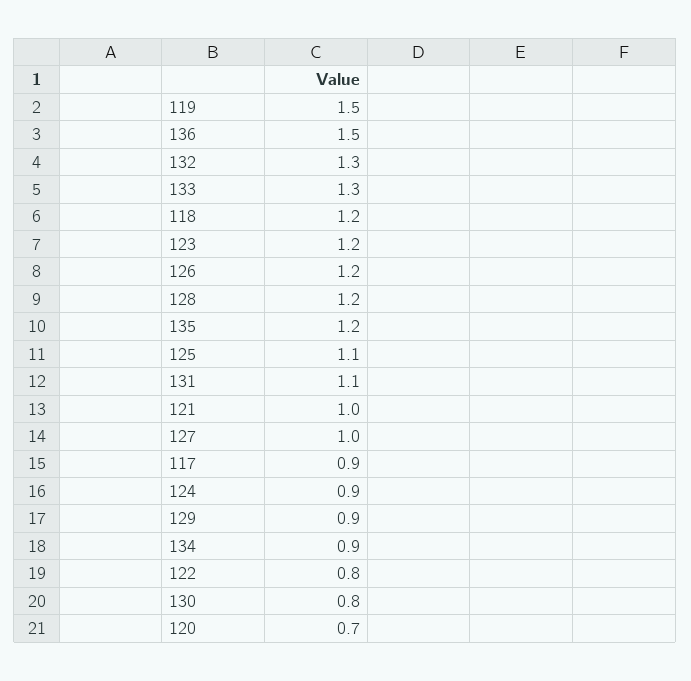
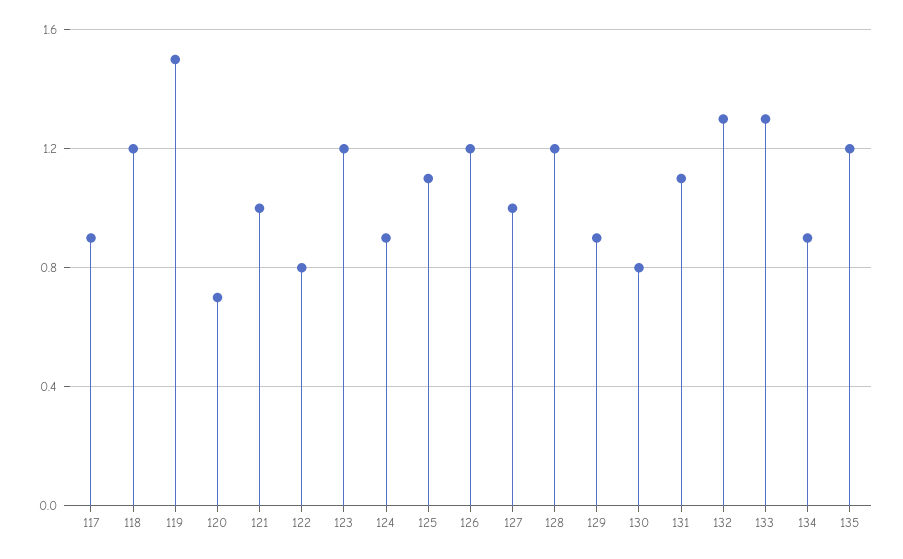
  {
    "119": 1.5,
-   "136": 1.5,
    "132": 1.3,
    "133": 1.3,
    "118": 1.2,
    "123": 1.2,
    "126": 1.2,
    "128": 1.2,
    "135": 1.2,
    "125": 1.1,
    "131": 1.1,
    "121": 1,
    "127": 1,
    "117": 0.9,
    "124": 0.9,
    "129": 0.9,
    "134": 0.9,
    "122": 0.8,
    "130": 0.8,
    "120": 0.7
  }

